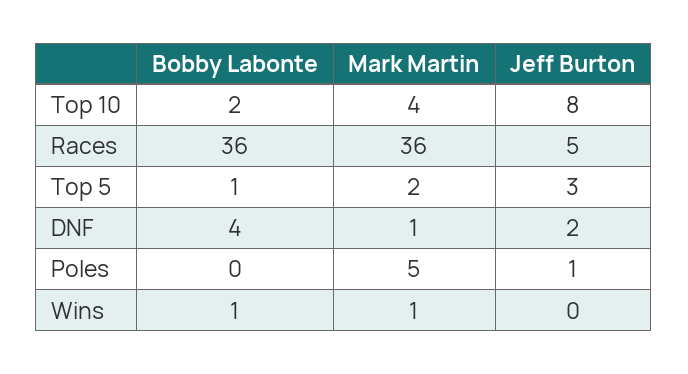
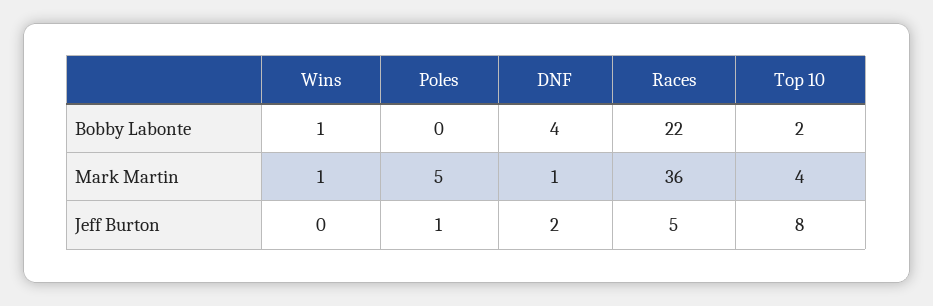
  {
    "Bobby Labonte": {
      "Top 10": 2,
-     "Races": 36,
+     "Races": 22,
-     "Top 5": 1,
      "DNF": 4,
      "Poles": 0,
      "Wins": 1
    },
    "Mark Martin": {
      "Top 10": 4,
      "Races": 36,
-     "Top 5": 2,
      "DNF": 1,
      "Poles": 5,
      "Wins": 1
    },
    "Jeff Burton": {
      "Top 10": 8,
      "Races": 5,
-     "Top 5": 3,
      "DNF": 2,
      "Poles": 1,
      "Wins": 0
    }
  }

